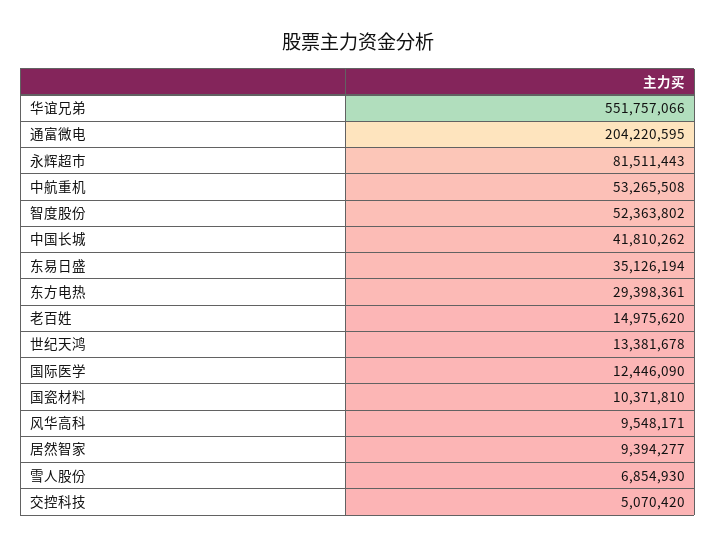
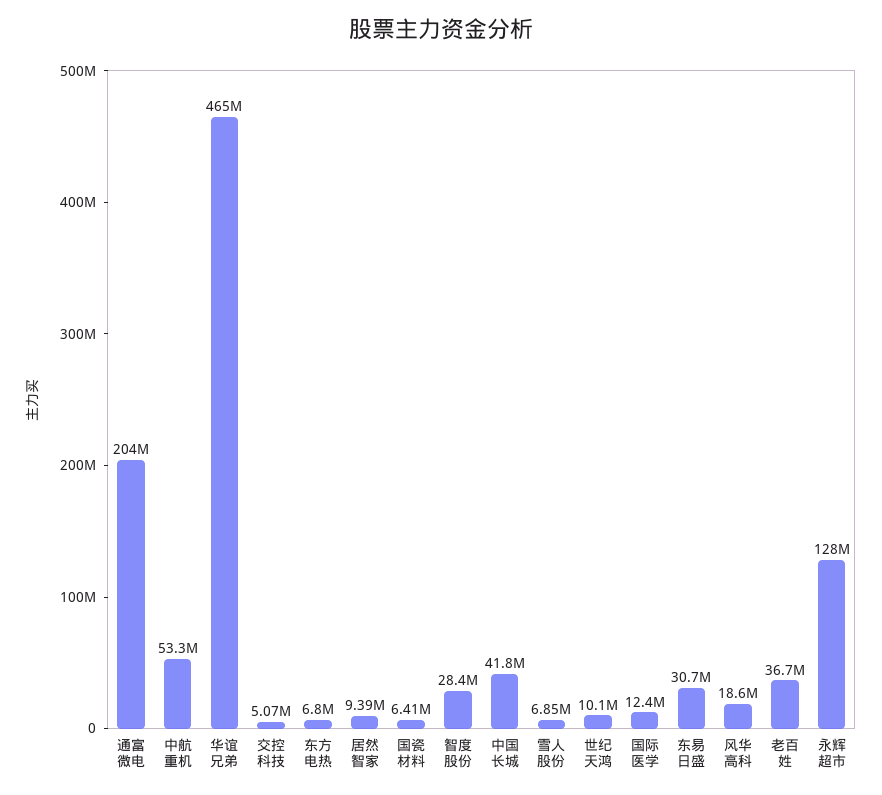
  {
-   "华谊兄弟": 551757066,
+   "华谊兄弟": 465000000,
    "通富微电": 204220595,
-   "永辉超市": 81511443,
+   "永辉超市": 128000000,
    "中航重机": 53265508,
-   "智度股份": 52363802,
+   "智度股份": 28400000,
    "中国长城": 41810262,
-   "东易日盛": 35126194,
+   "东易日盛": 30700000,
-   "东方电热": 29398361,
+   "东方电热": 6800000,
-   "老百姓": 14975620,
+   "老百姓": 36700000,
-   "世纪天鸿": 13381678,
+   "世纪天鸿": 10100000,
    "国际医学": 12446090,
-   "国瓷材料": 10371810,
+   "国瓷材料": 6410000,
-   "风华高科": 9548171,
+   "风华高科": 18600000,
    "居然智家": 9394277,
    "雪人股份": 6854930,
    "交控科技": 5070420
  }

